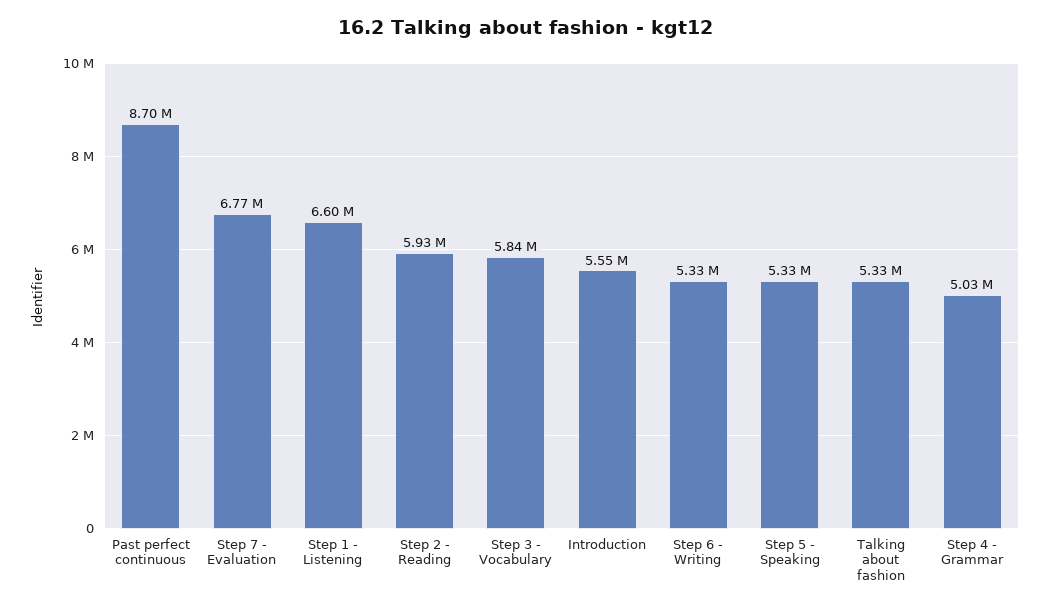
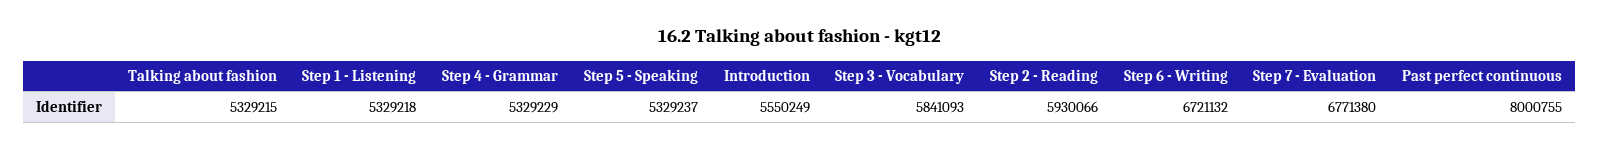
  {
-   "Past perfect continuous": 8700000,
+   "Past perfect continuous": 8000755,
    "Step 7 - Evaluation": 6771380,
-   "Step 1 - Listening": 6600000,
+   "Step 1 - Listening": 5329218,
    "Step 2 - Reading": 5930066,
    "Step 3 - Vocabulary": 5841093,
    "Introduction": 5550249,
-   "Step 6 - Writing": 5330000,
+   "Step 6 - Writing": 6721132,
    "Step 5 - Speaking": 5329237,
    "Talking about fashion": 5329215,
-   "Step 4 - Grammar": 5030000
+   "Step 4 - Grammar": 5329229
  }

